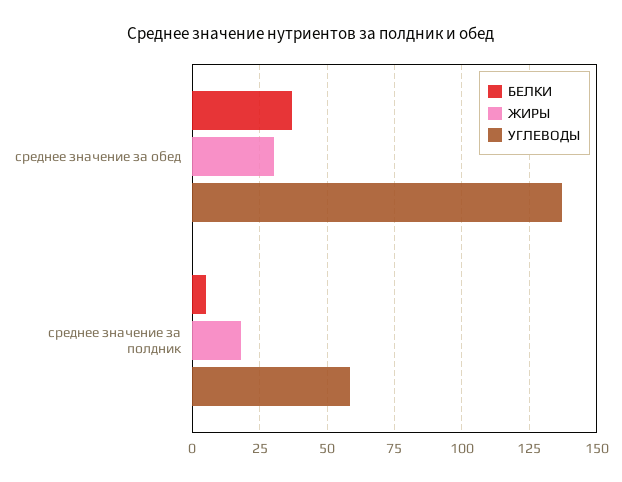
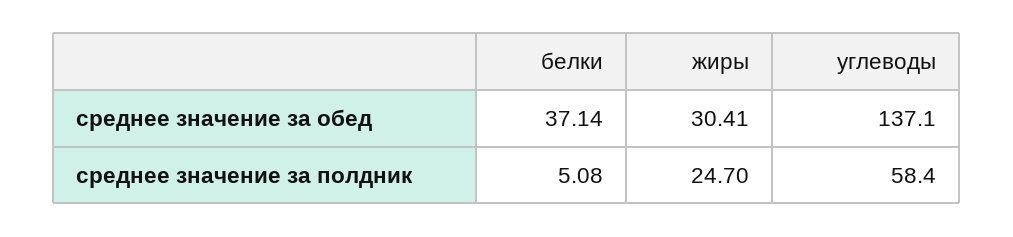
  {
    "БЕЛКИ": {
      "среднее значение за обед": 37.14,
      "среднее значение за полдник": 5.08
    },
    "ЖИРЫ": {
      "среднее значение за обед": 30.41,
-     "среднее значение за полдник": 17.5
+     "среднее значение за полдник": 24.7
    },
    "УГЛЕВОДЫ": {
      "среднее значение за обед": 137.1,
      "среднее значение за полдник": 58.4
    }
  }

